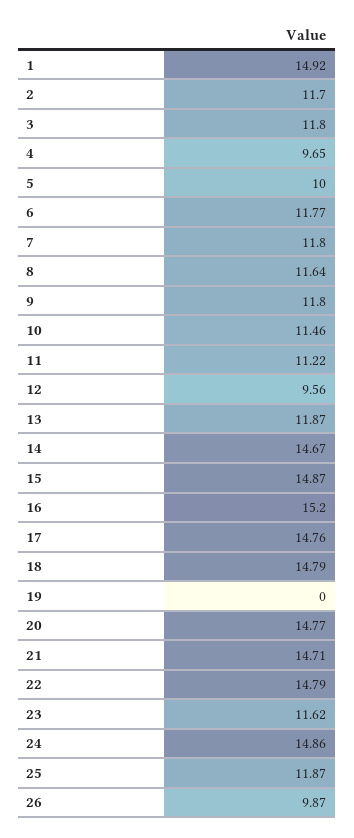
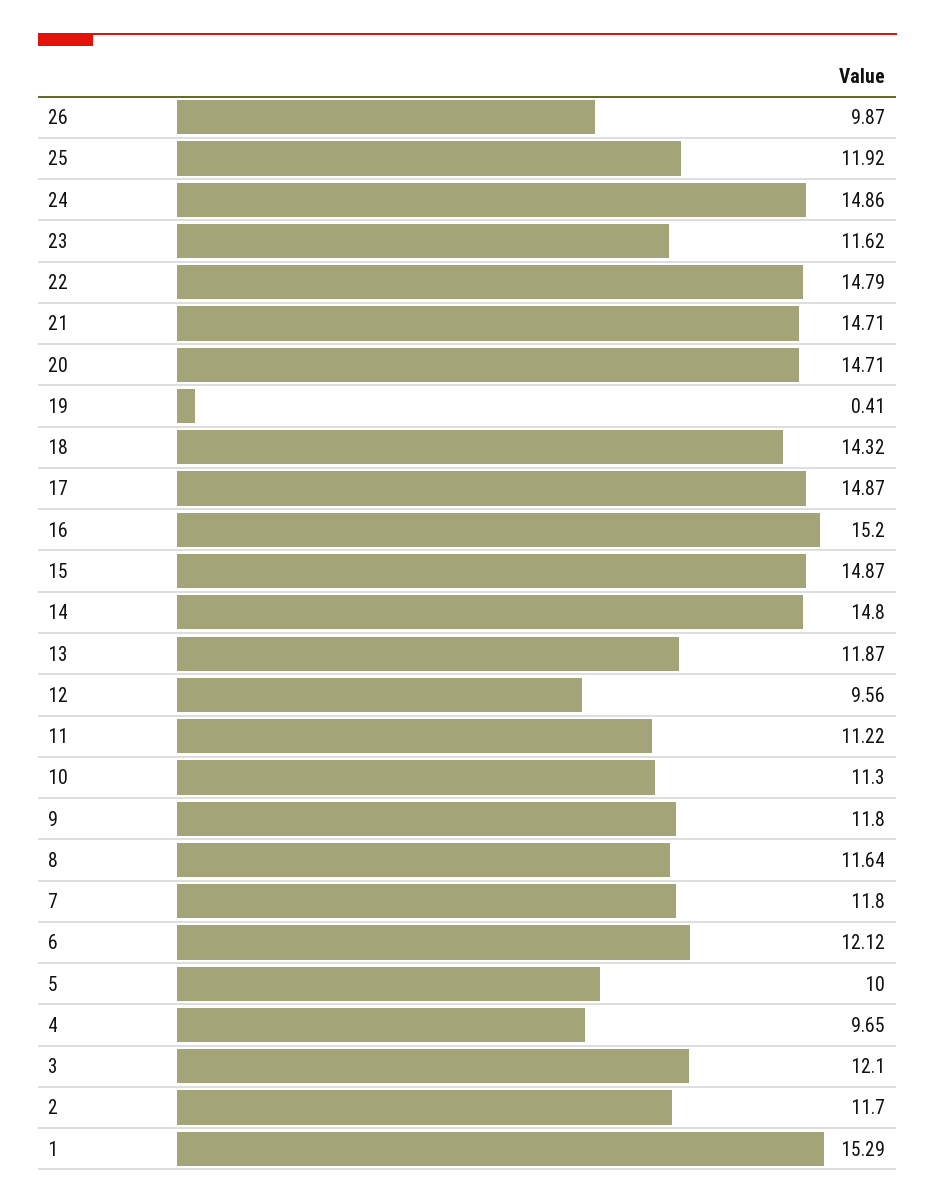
  {
-   "1": 14.92,
+   "1": 15.29,
    "2": 11.7,
-   "3": 11.8,
+   "3": 12.1,
    "4": 9.65,
    "5": 10,
-   "6": 11.77,
+   "6": 12.12,
    "7": 11.8,
    "8": 11.64,
    "9": 11.8,
-   "10": 11.46,
+   "10": 11.3,
    "11": 11.22,
    "12": 9.56,
    "13": 11.87,
-   "14": 14.67,
+   "14": 14.8,
    "15": 14.87,
    "16": 15.2,
-   "17": 14.76,
+   "17": 14.87,
-   "18": 14.79,
+   "18": 14.32,
-   "19": 0,
+   "19": 0.41,
-   "20": 14.77,
+   "20": 14.71,
    "21": 14.71,
    "22": 14.79,
    "23": 11.62,
    "24": 14.86,
-   "25": 11.87,
+   "25": 11.92,
    "26": 9.87
  }

